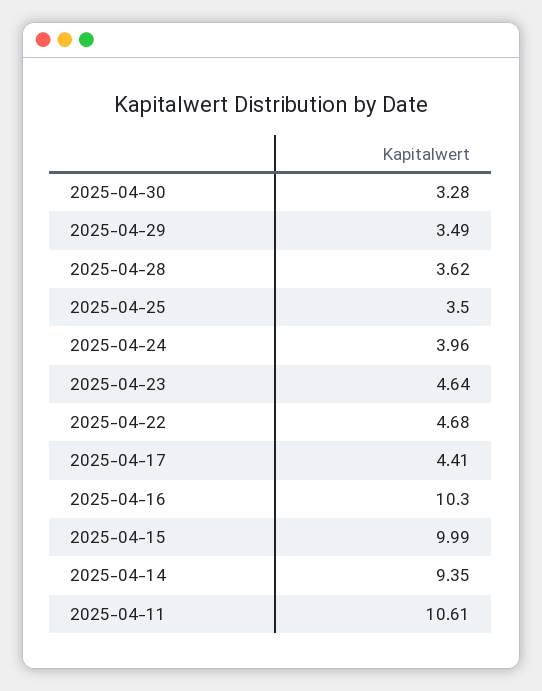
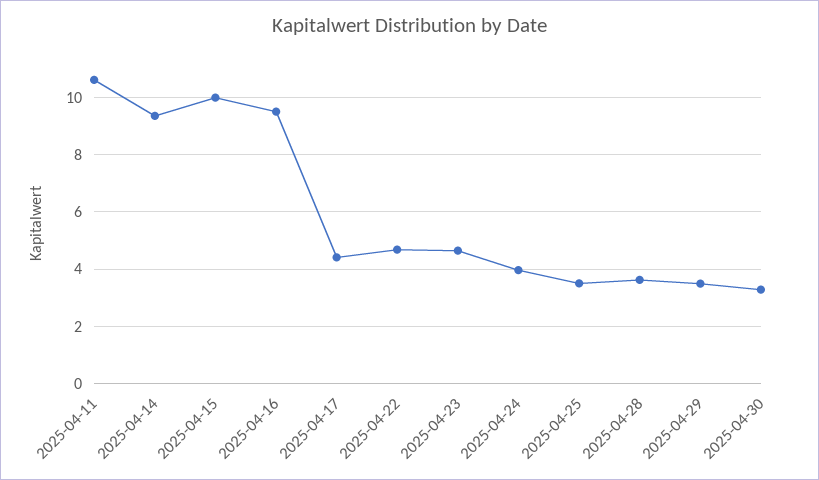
  {
    "2025-04-30": 3.28,
    "2025-04-29": 3.49,
    "2025-04-28": 3.62,
    "2025-04-25": 3.5,
    "2025-04-24": 3.96,
    "2025-04-23": 4.64,
    "2025-04-22": 4.68,
    "2025-04-17": 4.41,
-   "2025-04-16": 10.3,
+   "2025-04-16": 9.5,
    "2025-04-15": 9.99,
    "2025-04-14": 9.35,
    "2025-04-11": 10.61
  }

